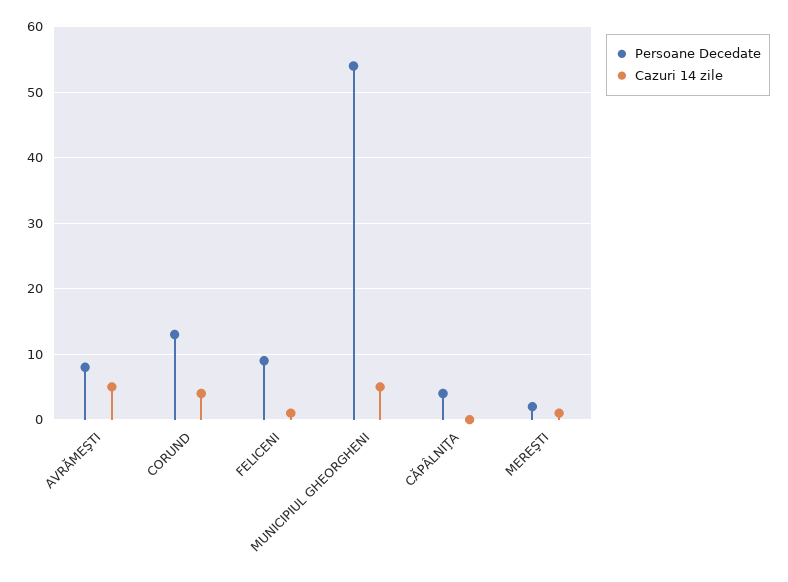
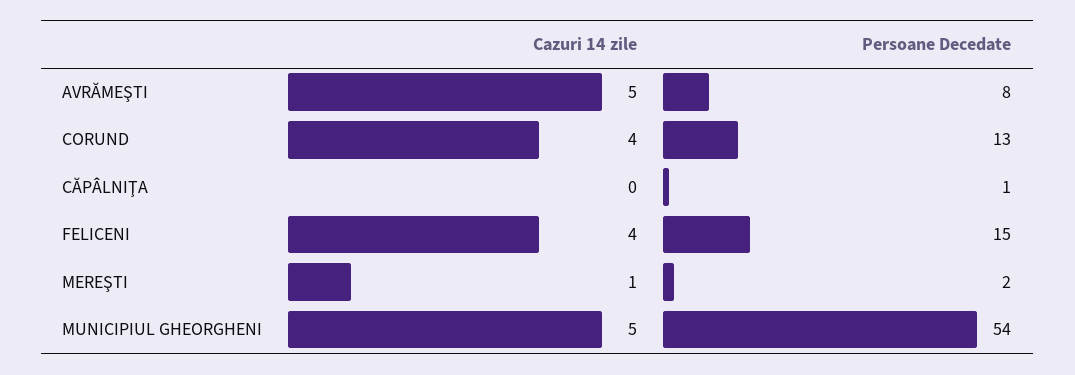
  {
    "Persoane Decedate": {
      "AVRĂMEŞTI": 8,
      "CORUND": 13,
-     "FELICENI": 9,
+     "FELICENI": 15,
      "MUNICIPIUL GHEORGHENI": 54,
-     "CĂPÂLNIŢA": 4,
+     "CĂPÂLNIŢA": 1,
      "MEREŞTI": 2
    },
    "Cazuri 14 zile": {
      "AVRĂMEŞTI": 5,
      "CORUND": 4,
-     "FELICENI": 1,
+     "FELICENI": 4,
      "MUNICIPIUL GHEORGHENI": 5,
      "CĂPÂLNIŢA": 0,
      "MEREŞTI": 1
    }
  }

